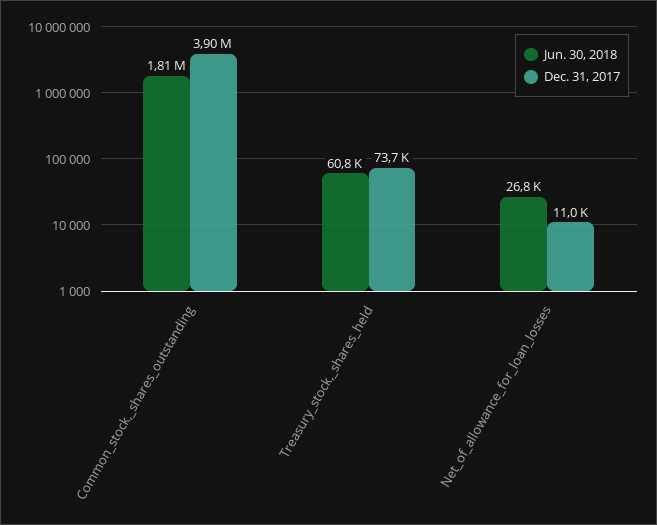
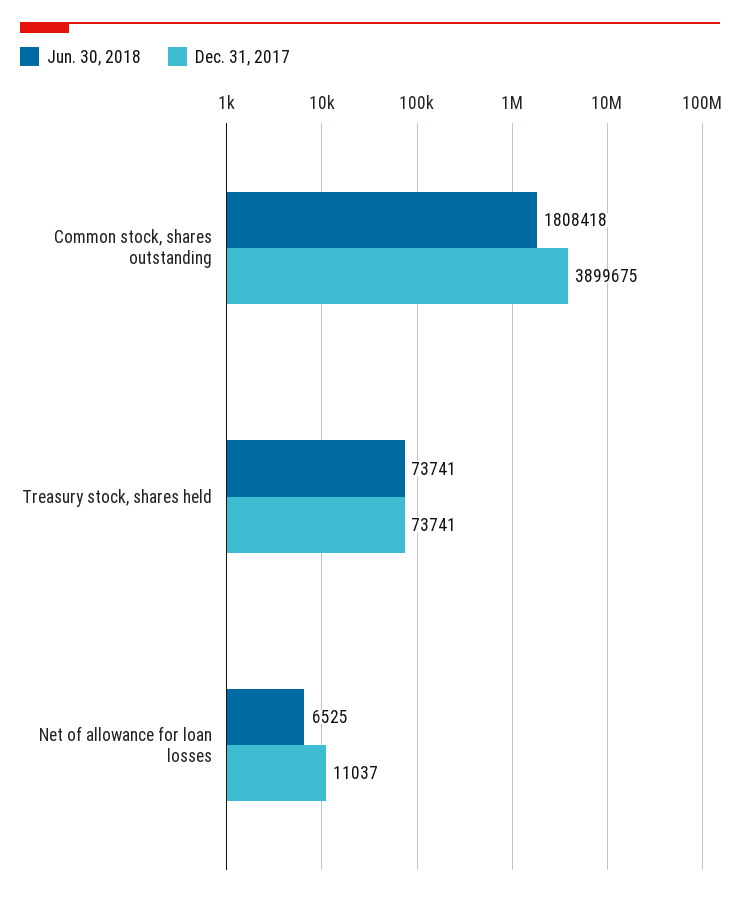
  {
    "Jun. 30, 2018": {
      "Common_stock,_shares_outstanding": 1808418,
-     "Treasury_stock,_shares_held": 60800,
+     "Treasury_stock,_shares_held": 73741,
-     "Net_of_allowance_for_loan_losses": 26800
+     "Net_of_allowance_for_loan_losses": 6525
    },
    "Dec. 31, 2017": {
      "Common_stock,_shares_outstanding": 3899675,
      "Treasury_stock,_shares_held": 73741,
      "Net_of_allowance_for_loan_losses": 11037
    }
  }

